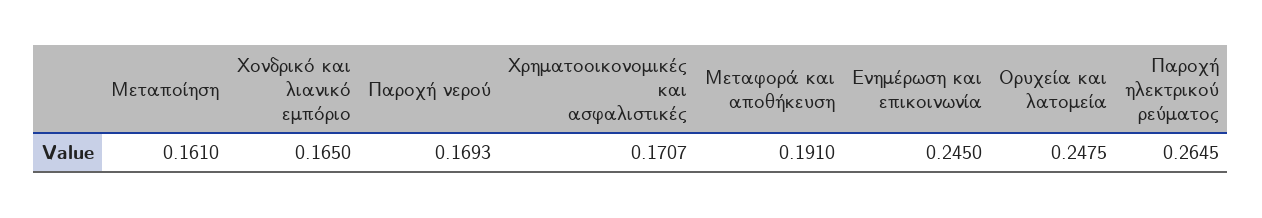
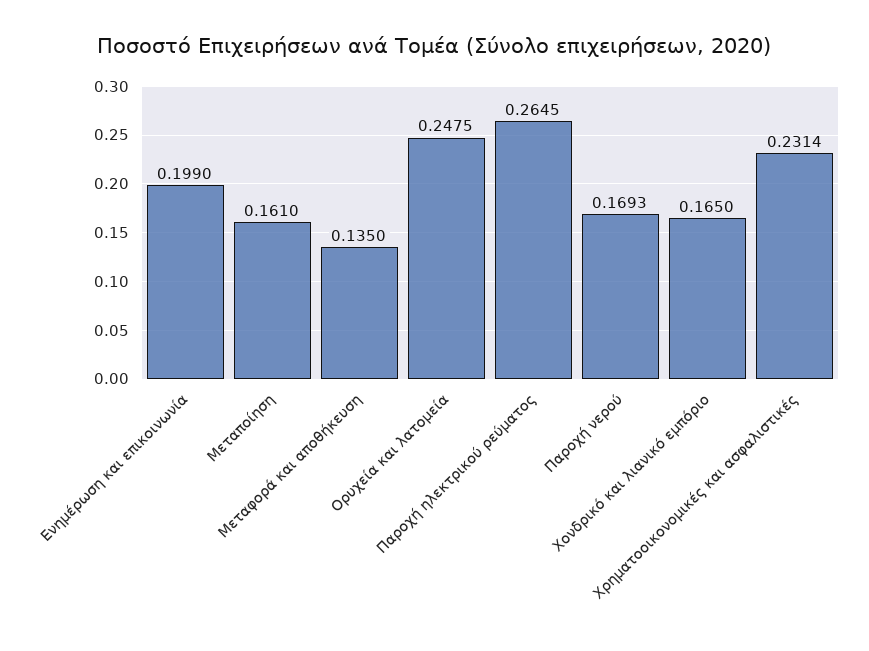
  {
    "Μεταποίηση": 0.161,
    "Χονδρικό και λιανικό εμπόριο": 0.165,
    "Παροχή νερού": 0.1693,
-   "Χρηματοοικονομικές και ασφαλιστικές": 0.1707,
+   "Χρηματοοικονομικές και ασφαλιστικές": 0.2314,
-   "Μεταφορά και αποθήκευση": 0.191,
+   "Μεταφορά και αποθήκευση": 0.135,
-   "Ενημέρωση και επικοινωνία": 0.245,
+   "Ενημέρωση και επικοινωνία": 0.199,
    "Ορυχεία και λατομεία": 0.2475,
    "Παροχή ηλεκτρικού ρεύματος": 0.2645
  }

